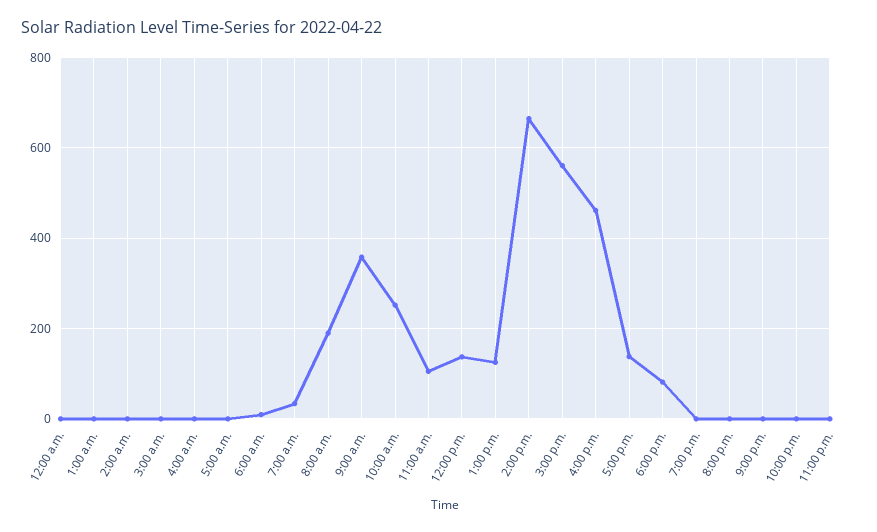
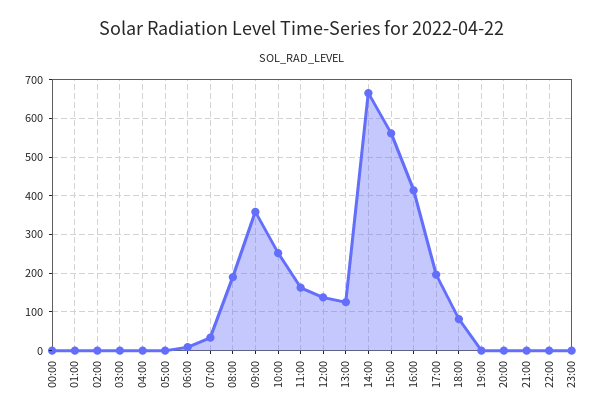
  {
    "12:00 a.m.": 0,
    "1:00 a.m.": 0,
    "2:00 a.m.": 0,
    "3:00 a.m.": 0,
    "4:00 a.m.": 0,
    "5:00 a.m.": 0,
    "6:00 a.m.": 0,
    "7:00 a.m.": 40,
    "8:00 a.m.": 200,
    "9:00 a.m.": 360,
    "10:00 a.m.": 260,
-   "11:00 a.m.": 100,
+   "11:00 a.m.": 160,
    "12:00 p.m.": 140,
    "1:00 p.m.": 120,
    "2:00 p.m.": 660,
    "3:00 p.m.": 560,
-   "4:00 p.m.": 460,
+   "4:00 p.m.": 420,
-   "5:00 p.m.": 140,
+   "5:00 p.m.": 200,
    "6:00 p.m.": 80,
    "7:00 p.m.": 0,
    "8:00 p.m.": 0,
    "9:00 p.m.": 0,
    "10:00 p.m.": 0,
    "11:00 p.m.": 0
  }

